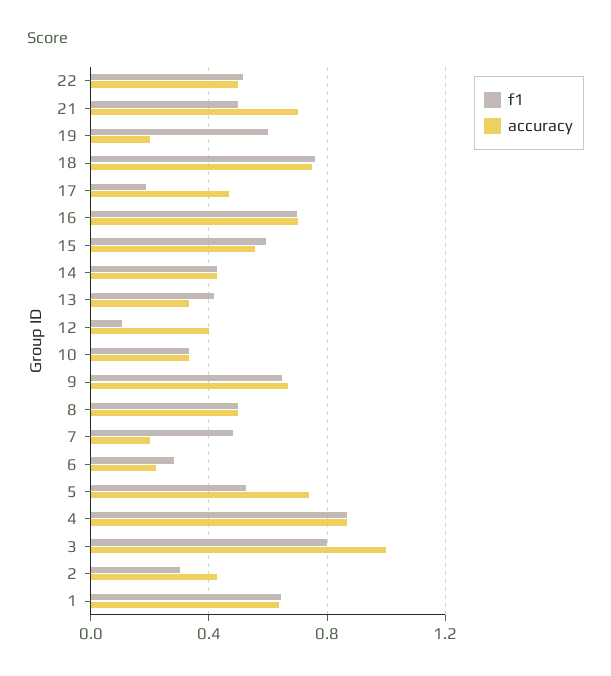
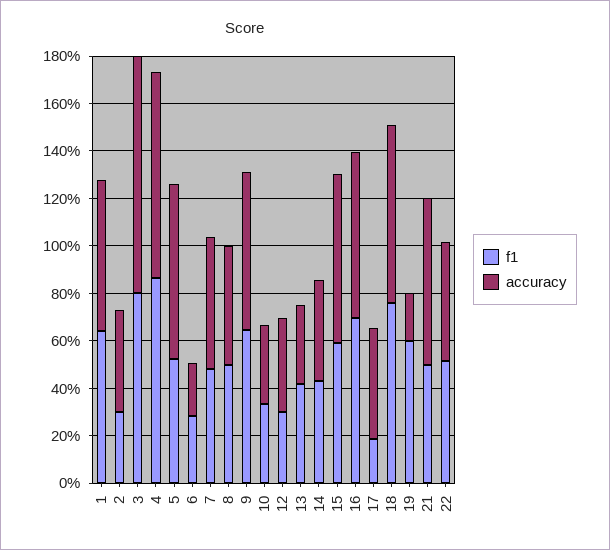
  {
    "f1": {
      "22": 0.5,
      "21": 0.5,
      "19": 0.6,
      "18": 0.75,
      "17": 0.2,
      "16": 0.7,
      "15": 0.6,
      "14": 0.45,
      "13": 0.4,
-     "12": 0.1,
+     "12": 0.3,
      "10": 0.35,
      "9": 0.65,
      "8": 0.5,
      "7": 0.5,
      "6": 0.3,
      "5": 0.55,
      "4": 0.85,
      "3": 0.8,
      "2": 0.3,
      "1": 0.65
    },
    "accuracy": {
      "22": 0.5,
      "21": 0.7,
      "19": 0.2,
      "18": 0.75,
      "17": 0.45,
      "16": 0.7,
-     "15": 0.55,
+     "15": 0.7,
      "14": 0.45,
      "13": 0.35,
      "12": 0.4,
      "10": 0.35,
      "9": 0.65,
      "8": 0.5,
-     "7": 0.2,
+     "7": 0.55,
      "6": 0.2,
      "5": 0.75,
      "4": 0.85,
      "3": 1,
      "2": 0.45,
      "1": 0.65
    }
  }

